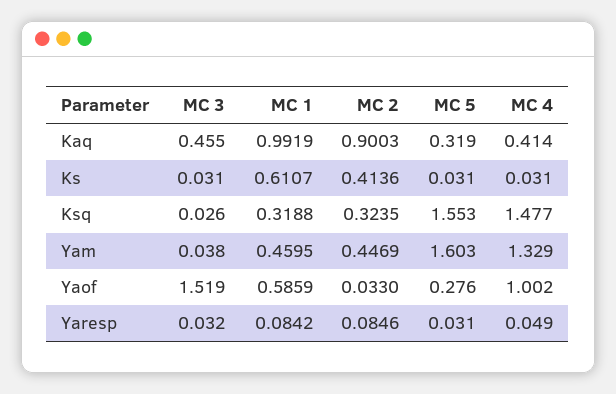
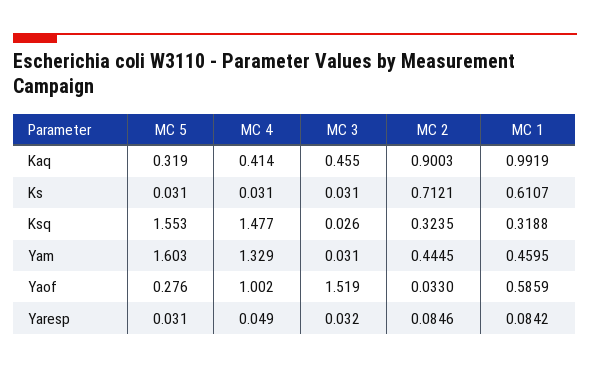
  {
    "MC 3": {
      "Kaq": 0.455,
      "Ks": 0.031,
      "Ksq": 0.026,
-     "Yam": 0.038,
+     "Yam": 0.031,
      "Yaof": 1.519,
      "Yaresp": 0.032
    },
    "MC 1": {
      "Kaq": 0.9919,
      "Ks": 0.6107,
      "Ksq": 0.3188,
      "Yam": 0.4595,
      "Yaof": 0.5859,
      "Yaresp": 0.0842
    },
    "MC 2": {
      "Kaq": 0.9003,
-     "Ks": 0.4136,
+     "Ks": 0.7121,
      "Ksq": 0.3235,
-     "Yam": 0.4469,
+     "Yam": 0.4445,
      "Yaof": 0.033,
      "Yaresp": 0.0846
    },
    "MC 5": {
      "Kaq": 0.319,
      "Ks": 0.031,
      "Ksq": 1.553,
      "Yam": 1.603,
      "Yaof": 0.276,
      "Yaresp": 0.031
    },
    "MC 4": {
      "Kaq": 0.414,
      "Ks": 0.031,
      "Ksq": 1.477,
      "Yam": 1.329,
      "Yaof": 1.002,
      "Yaresp": 0.049
    }
  }

